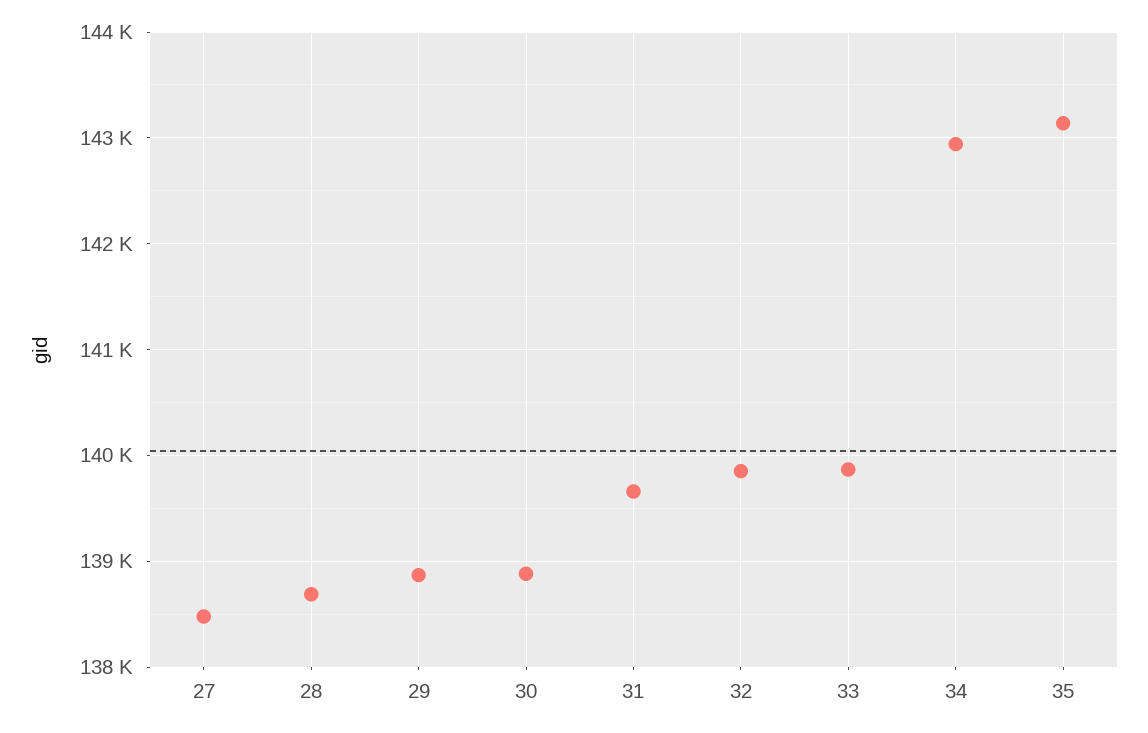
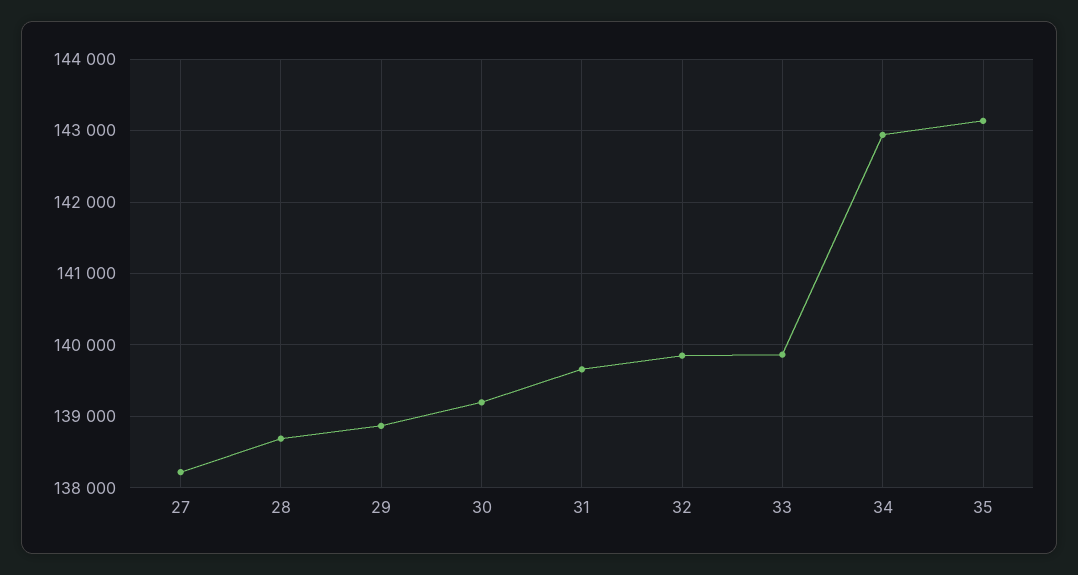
  {
-   "27": 138500,
+   "27": 138200,
    "28": 138700,
    "29": 138900,
-   "30": 138900,
+   "30": 139200,
    "31": 139700,
    "32": 139900,
    "33": 139900,
    "34": 142900,
    "35": 143100
  }

